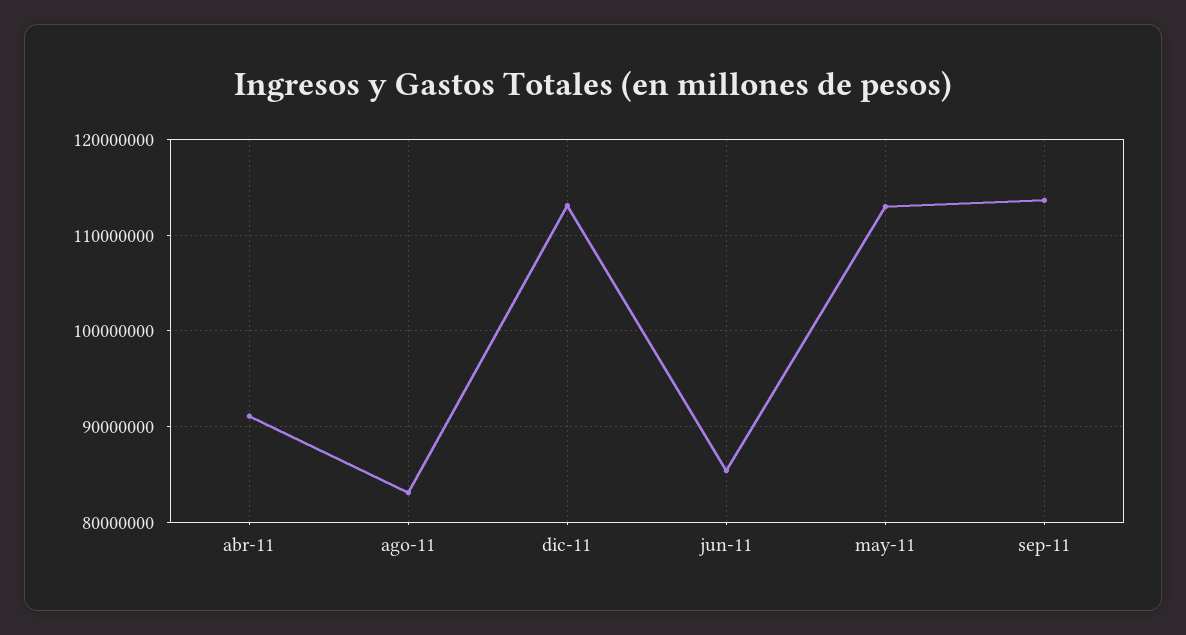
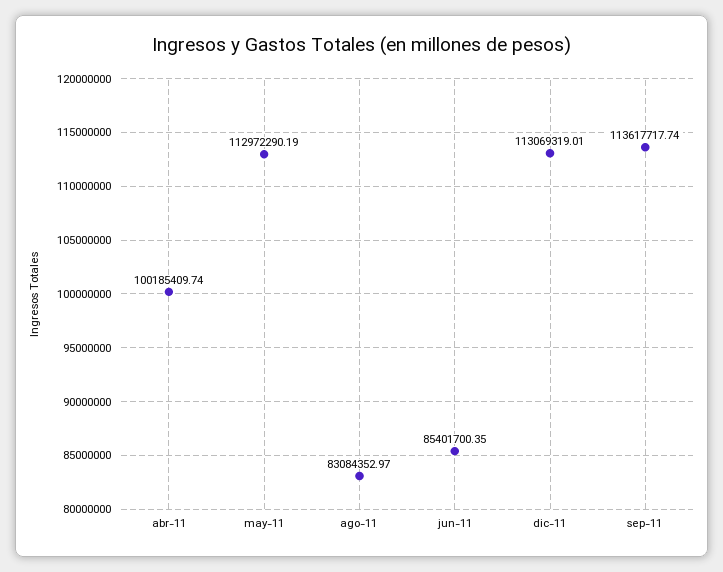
  {
-   "abr-11": 91000000,
+   "abr-11": 100185409.74,
    "ago-11": 83084352.97,
    "dic-11": 113069319.01,
    "jun-11": 85401700.35,
    "may-11": 112972290.19,
    "sep-11": 113617717.74
  }

